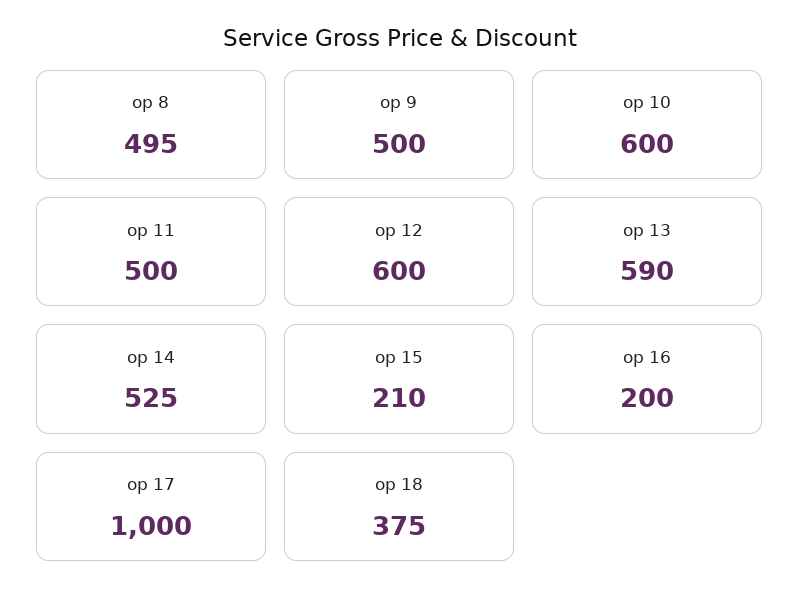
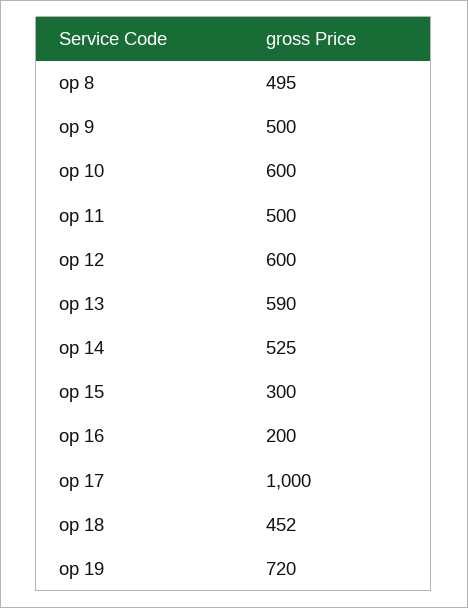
  {
    "op 8": 495,
    "op 9": 500,
    "op 10": 600,
    "op 11": 500,
    "op 12": 600,
    "op 13": 590,
    "op 14": 525,
-   "op 15": 210,
+   "op 15": 300,
    "op 16": 200,
    "op 17": 1000,
-   "op 18": 375
+   "op 18": 452,
+   "op 19": 720
  }

